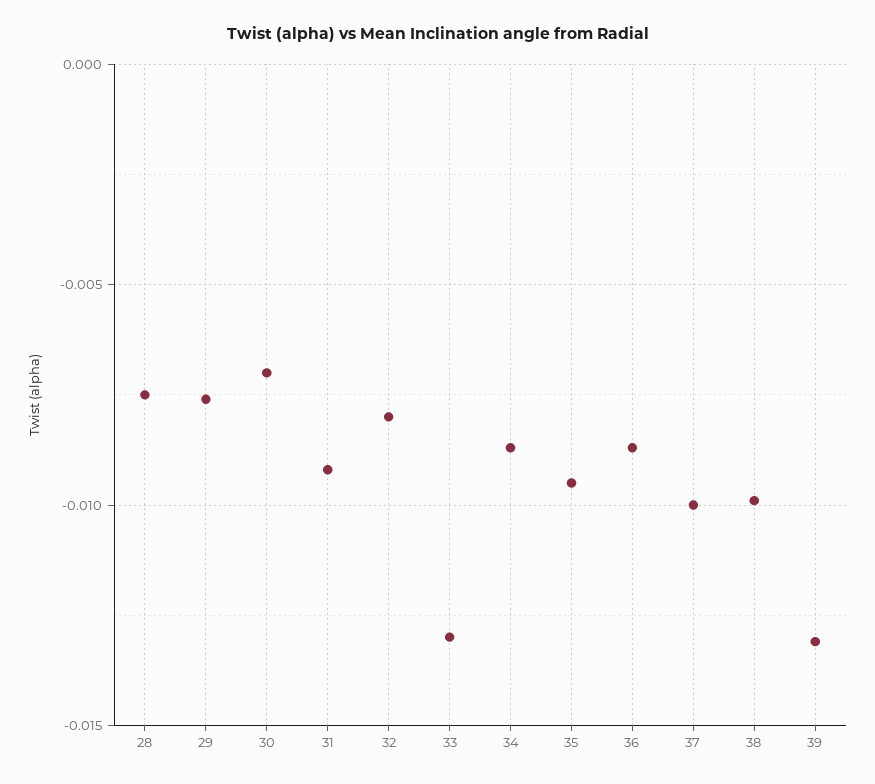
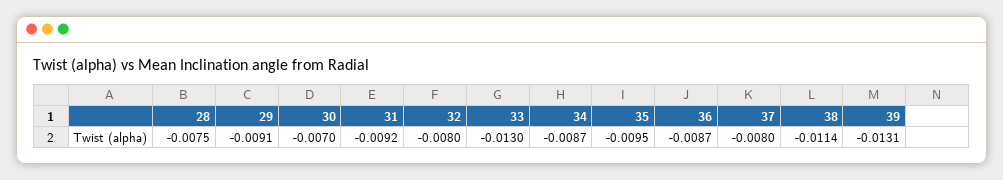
  {
    "28": -0.0075,
-   "29": -0.0075,
+   "29": -0.0091,
    "30": -0.007,
    "31": -0.0092,
    "32": -0.008,
    "33": -0.013,
    "34": -0.0087,
    "35": -0.0095,
    "36": -0.0087,
-   "37": -0.01,
+   "37": -0.008,
-   "38": -0.01,
+   "38": -0.0114,
    "39": -0.0131
  }

